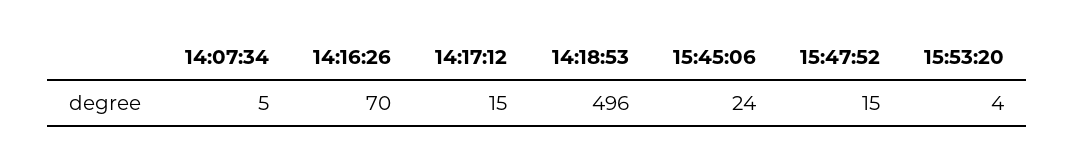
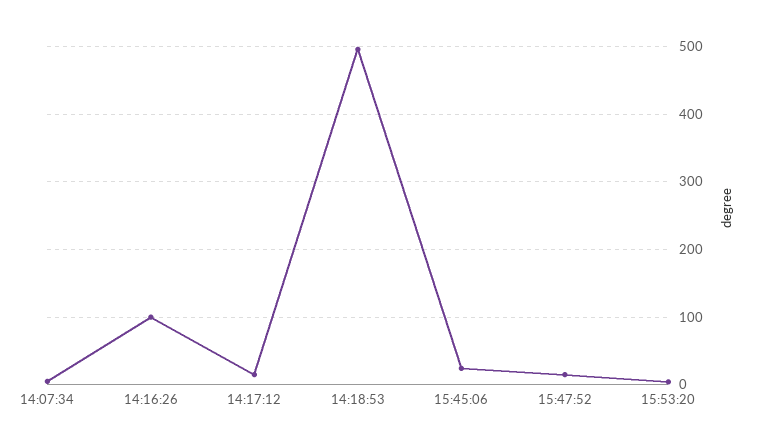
  {
    "14:07:34": 5,
-   "14:16:26": 70,
+   "14:16:26": 100,
    "14:17:12": 15,
    "14:18:53": 496,
    "15:45:06": 24,
    "15:47:52": 15,
    "15:53:20": 4
  }

